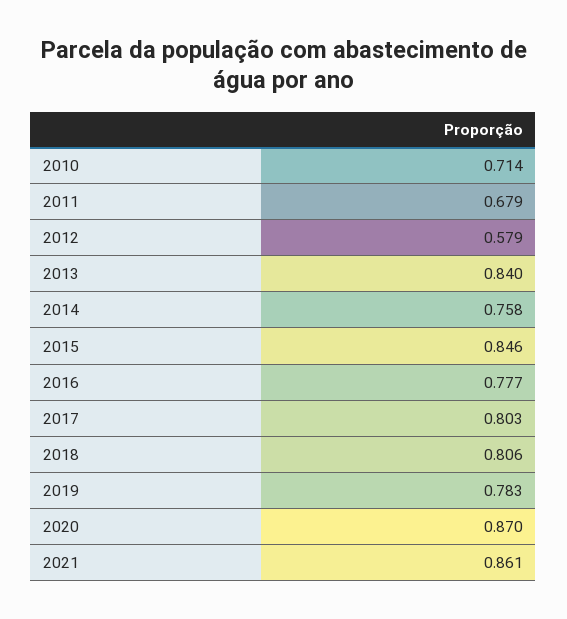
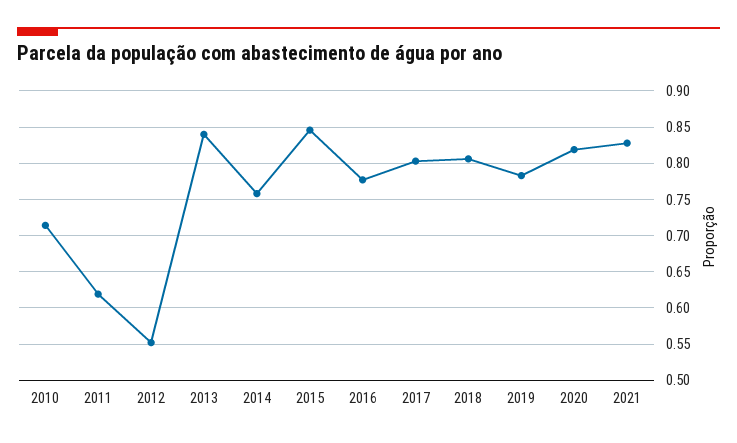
  {
    "2010": 0.714,
-   "2011": 0.679,
+   "2011": 0.62,
-   "2012": 0.579,
+   "2012": 0.55,
    "2013": 0.84,
    "2014": 0.758,
    "2015": 0.846,
    "2016": 0.777,
    "2017": 0.803,
    "2018": 0.806,
    "2019": 0.783,
-   "2020": 0.87,
+   "2020": 0.82,
-   "2021": 0.861
+   "2021": 0.83
  }

